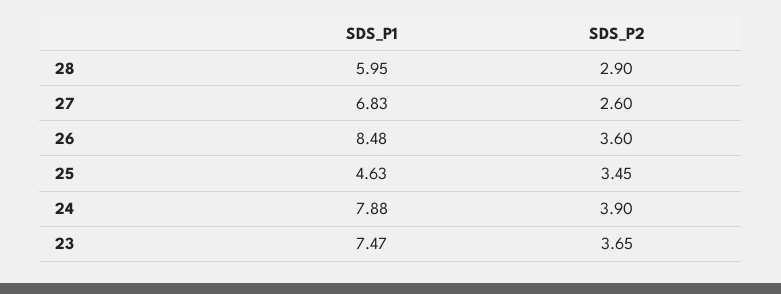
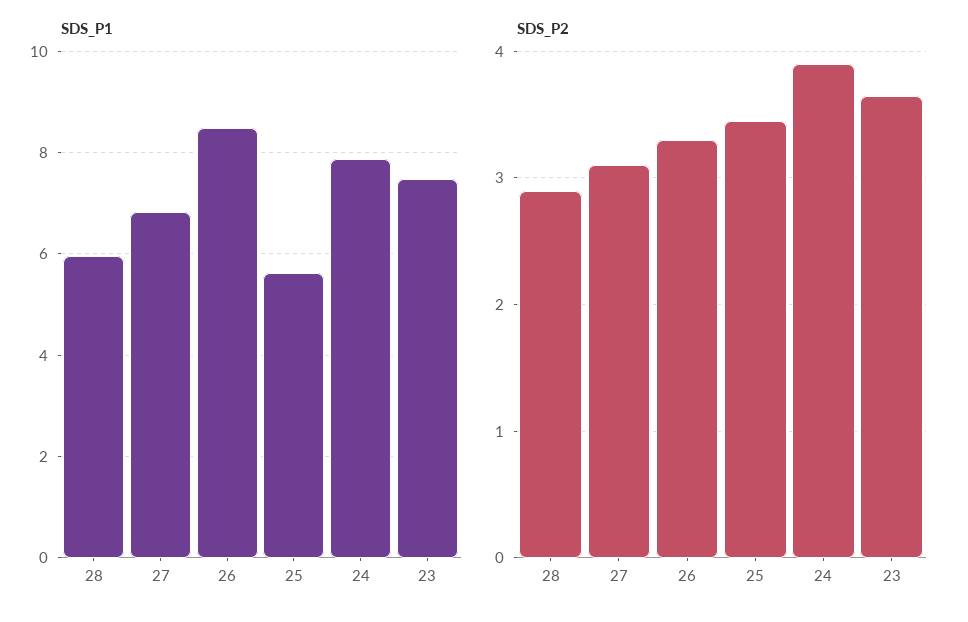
  {
    "SDS_P1": {
      "28": 5.95,
      "27": 6.83,
      "26": 8.48,
-     "25": 4.63,
+     "25": 5.6,
      "24": 7.88,
      "23": 7.47
    },
    "SDS_P2": {
      "28": 2.9,
-     "27": 2.6,
+     "27": 3.1,
-     "26": 3.6,
+     "26": 3.3,
      "25": 3.45,
      "24": 3.9,
      "23": 3.65
    }
  }

